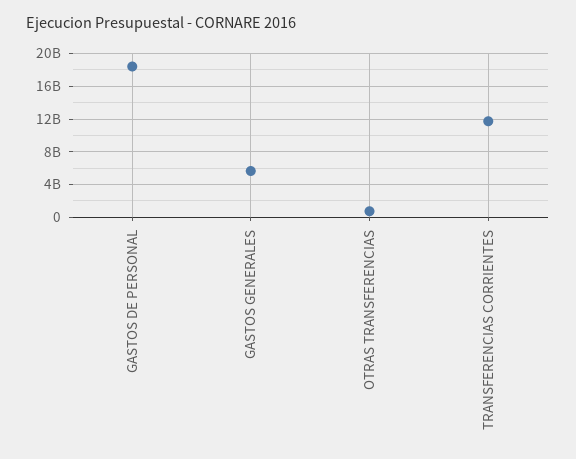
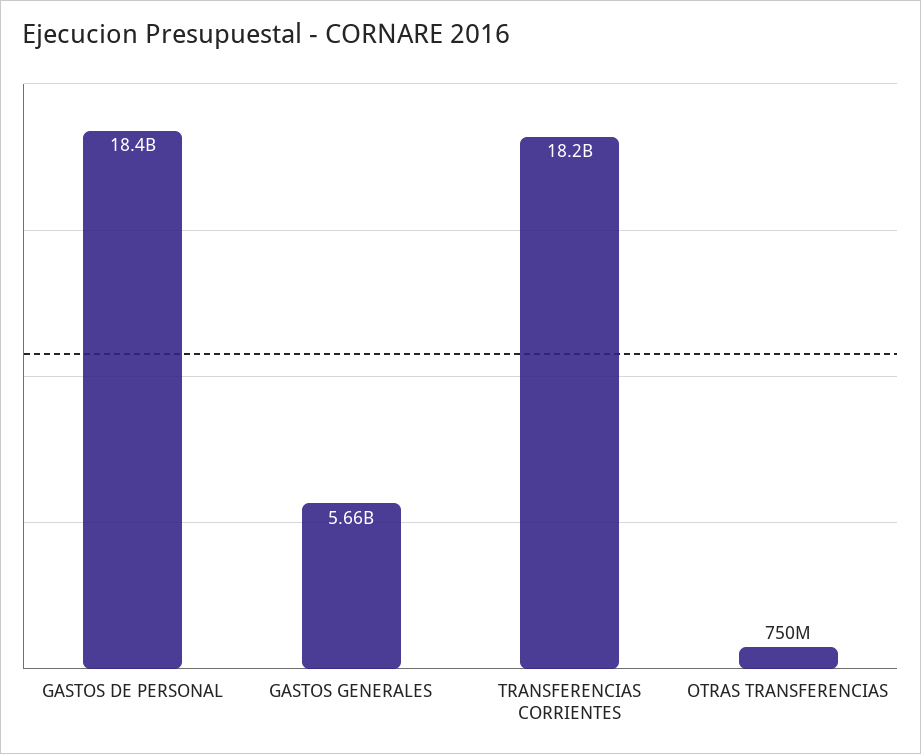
  {
    "GASTOS DE PERSONAL": 18400000000,
    "GASTOS GENERALES": 5660000000,
    "OTRAS TRANSFERENCIAS": 750000000,
-   "TRANSFERENCIAS CORRIENTES": 12000000000
+   "TRANSFERENCIAS CORRIENTES": 18200000000
  }

